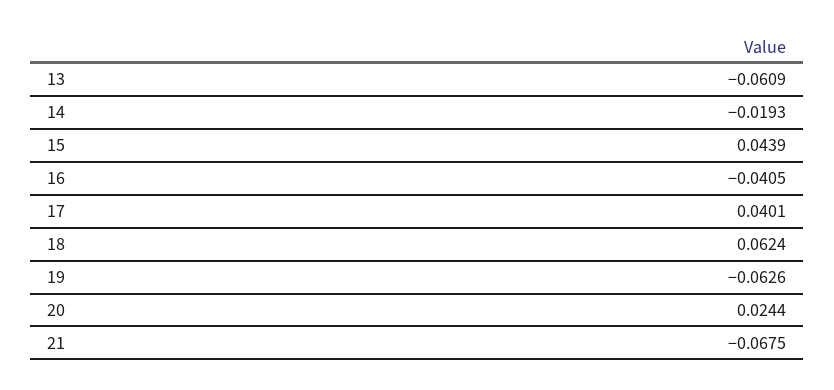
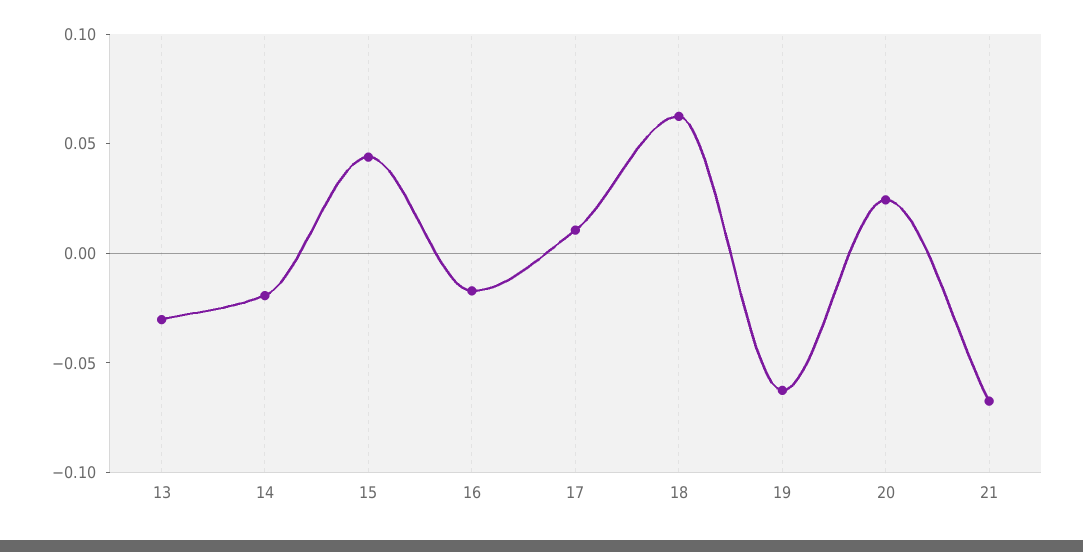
  {
-   "13": -0.0609,
+   "13": -0.03,
    "14": -0.0193,
    "15": 0.0439,
-   "16": -0.0405,
+   "16": -0.02,
-   "17": 0.0401,
+   "17": 0.01,
    "18": 0.0624,
    "19": -0.0626,
    "20": 0.0244,
    "21": -0.0675
  }

